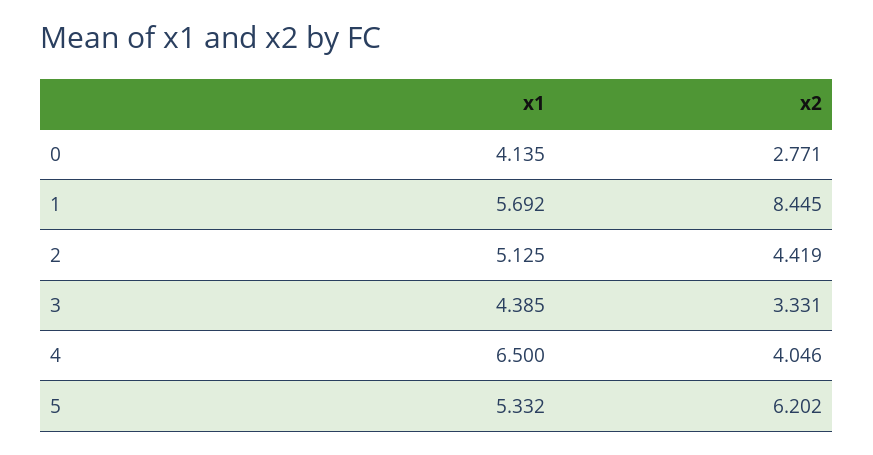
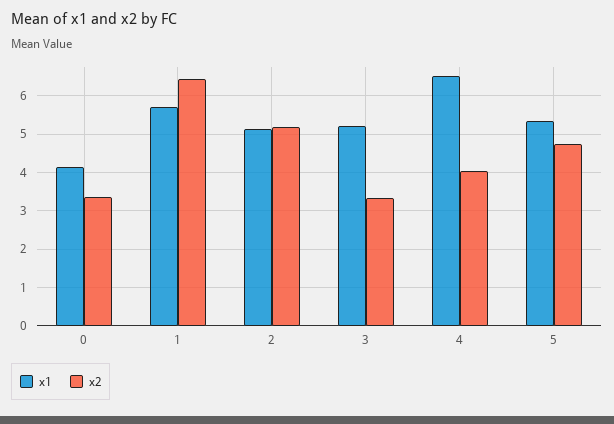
  {
    "x1": {
      "0": 4.135,
      "1": 5.692,
      "2": 5.125,
-     "3": 4.385,
+     "3": 5.2,
      "4": 6.5,
      "5": 5.332
    },
    "x2": {
-     "0": 2.771,
+     "0": 3.4,
-     "1": 8.445,
+     "1": 6.4,
-     "2": 4.419,
+     "2": 5.2,
      "3": 3.331,
      "4": 4.046,
-     "5": 6.202
+     "5": 4.8
    }
  }

